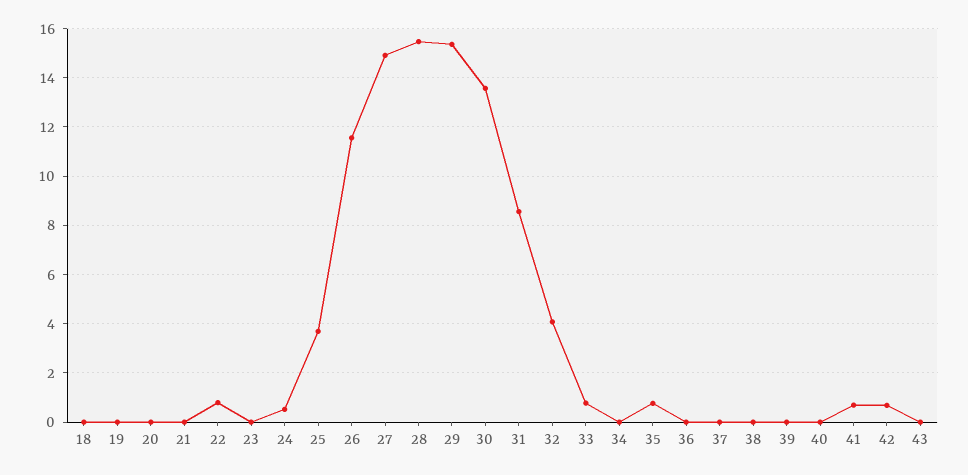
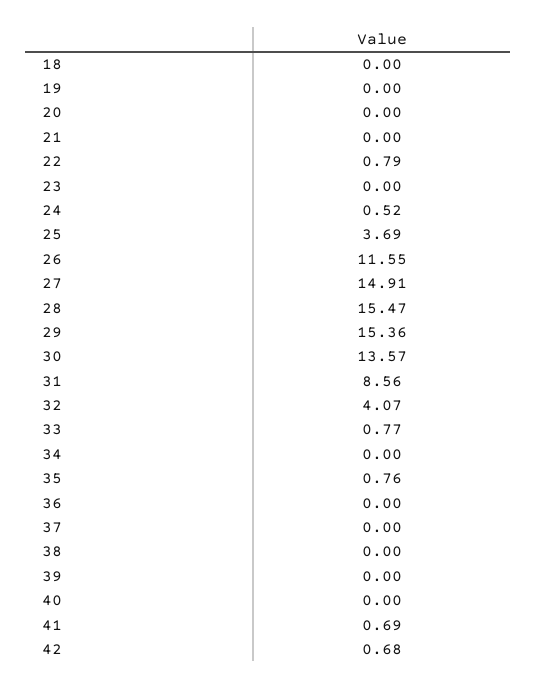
  {
    "18": 0,
    "19": 0,
    "20": 0,
    "21": 0,
    "22": 0.79,
    "23": 0,
    "24": 0.52,
    "25": 3.69,
    "26": 11.55,
    "27": 14.91,
    "28": 15.47,
    "29": 15.36,
    "30": 13.57,
    "31": 8.56,
    "32": 4.07,
    "33": 0.77,
    "34": 0,
    "35": 0.76,
    "36": 0,
    "37": 0,
    "38": 0,
    "39": 0,
    "40": 0,
    "41": 0.69,
-   "42": 0.68,
+   "42": 0.68
-   "43": 0
  }

